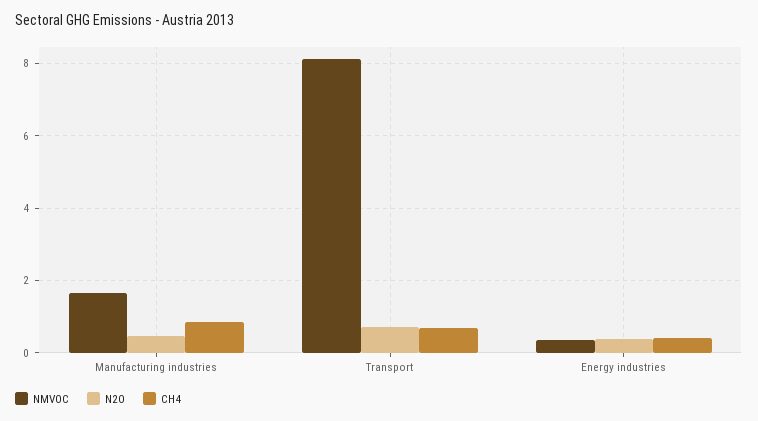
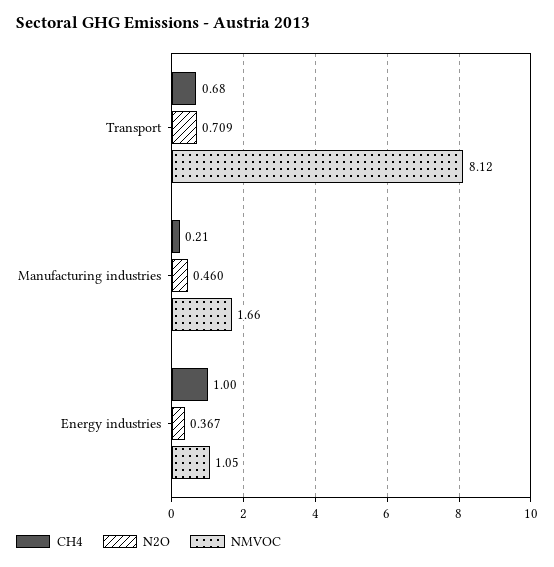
  {
    "NMVOC": {
      "Manufacturing industries": 1.66,
      "Transport": 8.12,
-     "Energy industries": 0.4
+     "Energy industries": 1.05
    },
    "N2O": {
      "Manufacturing industries": 0.46,
      "Transport": 0.709,
      "Energy industries": 0.367
    },
    "CH4": {
-     "Manufacturing industries": 0.8,
+     "Manufacturing industries": 0.21,
      "Transport": 0.68,
-     "Energy industries": 0.4
+     "Energy industries": 1
    }
  }

